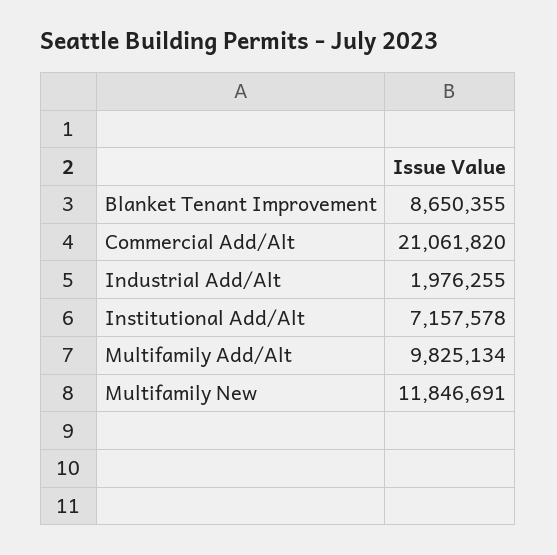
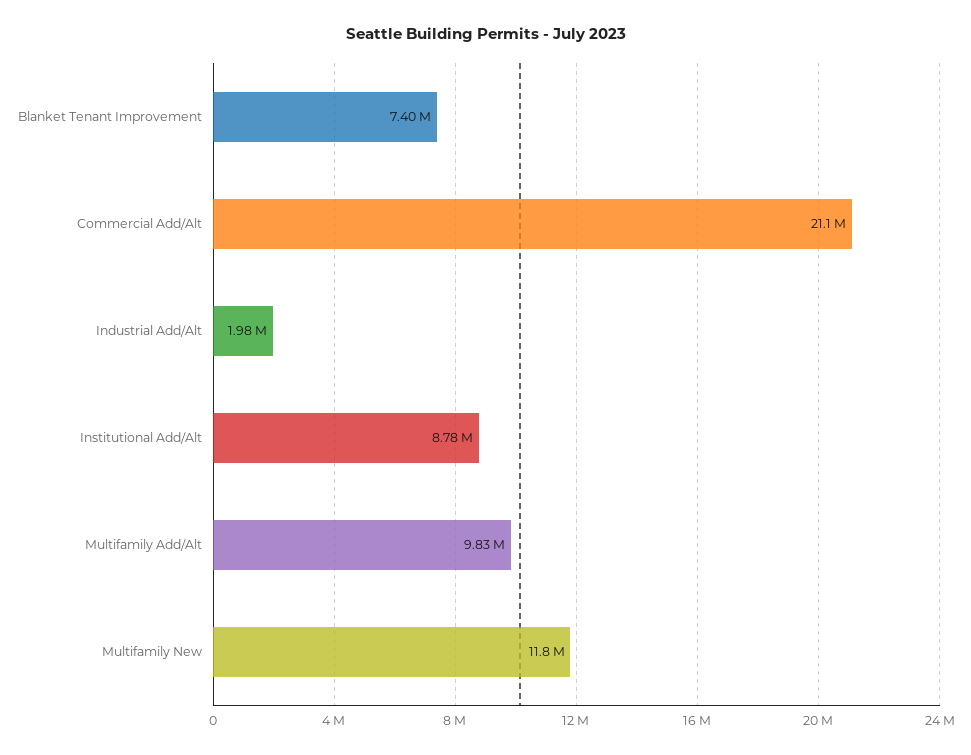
  {
-   "Blanket Tenant Improvement": 8650355,
+   "Blanket Tenant Improvement": 7400000,
    "Commercial Add/Alt": 21061820,
    "Industrial Add/Alt": 1976255,
-   "Institutional Add/Alt": 7157578,
+   "Institutional Add/Alt": 8780000,
    "Multifamily Add/Alt": 9825134,
    "Multifamily New": 11846691
  }

